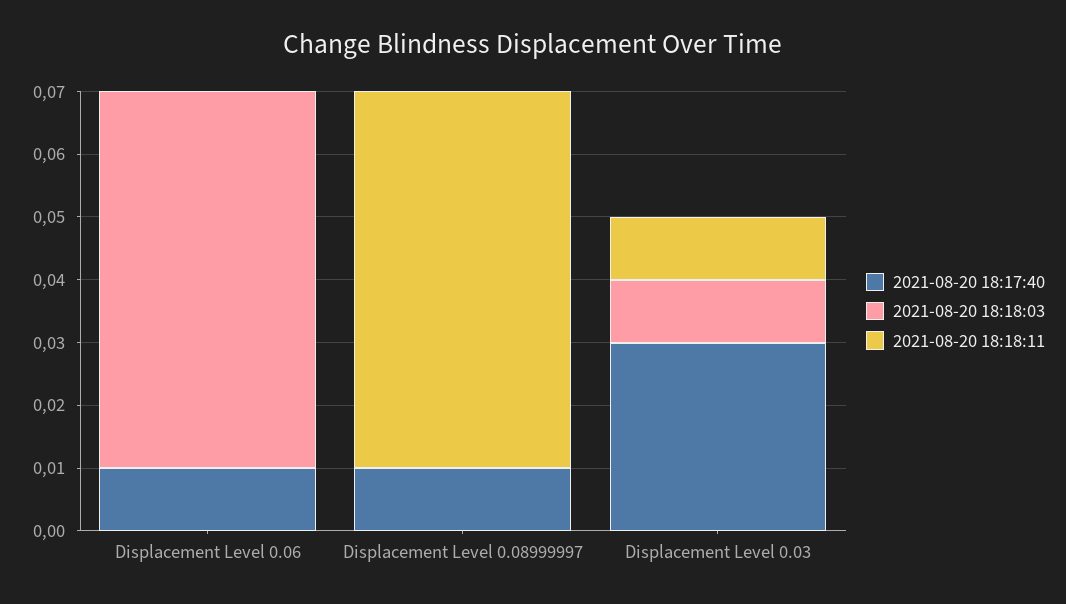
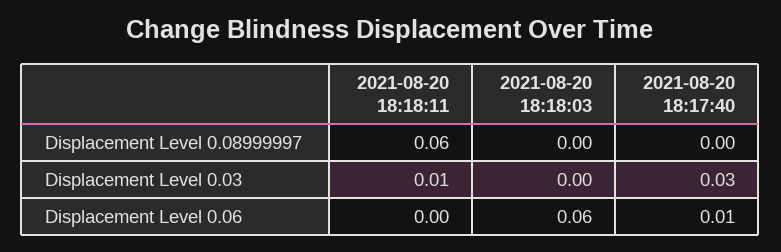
  {
    "2021-08-20 18:17:40": {
      "Displacement Level 0.06": 0.01,
-     "Displacement Level 0.08999997": 0.01,
+     "Displacement Level 0.08999997": 0,
      "Displacement Level 0.03": 0.03
    },
    "2021-08-20 18:18:03": {
      "Displacement Level 0.06": 0.06,
      "Displacement Level 0.08999997": 0,
-     "Displacement Level 0.03": 0.01
+     "Displacement Level 0.03": 0
    },
    "2021-08-20 18:18:11": {
      "Displacement Level 0.06": 0,
      "Displacement Level 0.08999997": 0.06,
      "Displacement Level 0.03": 0.01
    }
  }

